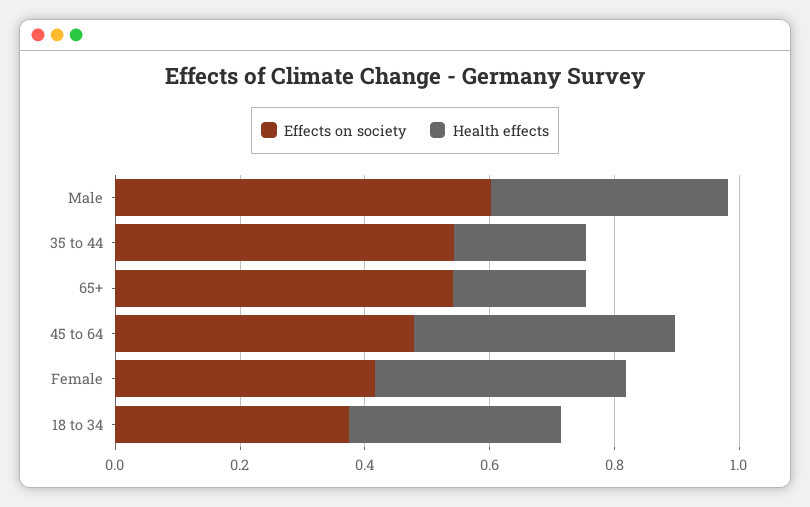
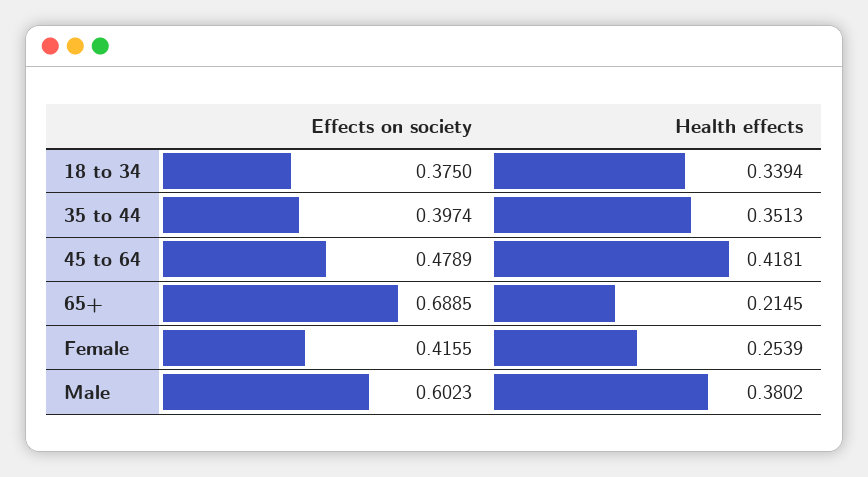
  {
    "Effects on society": {
      "Male": 0.6023,
-     "35 to 44": 0.55,
+     "35 to 44": 0.3974,
-     "65+": 0.55,
+     "65+": 0.6885,
      "45 to 64": 0.4789,
      "Female": 0.4155,
      "18 to 34": 0.375
    },
    "Health effects": {
      "Male": 0.3802,
-     "35 to 44": 0.2,
+     "35 to 44": 0.3513,
      "65+": 0.2145,
      "45 to 64": 0.4181,
-     "Female": 0.4,
+     "Female": 0.2539,
      "18 to 34": 0.3394
    }
  }

